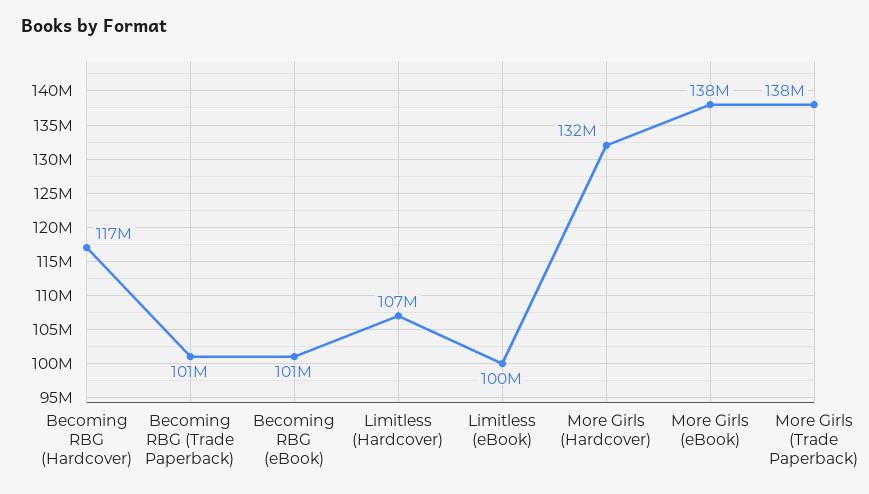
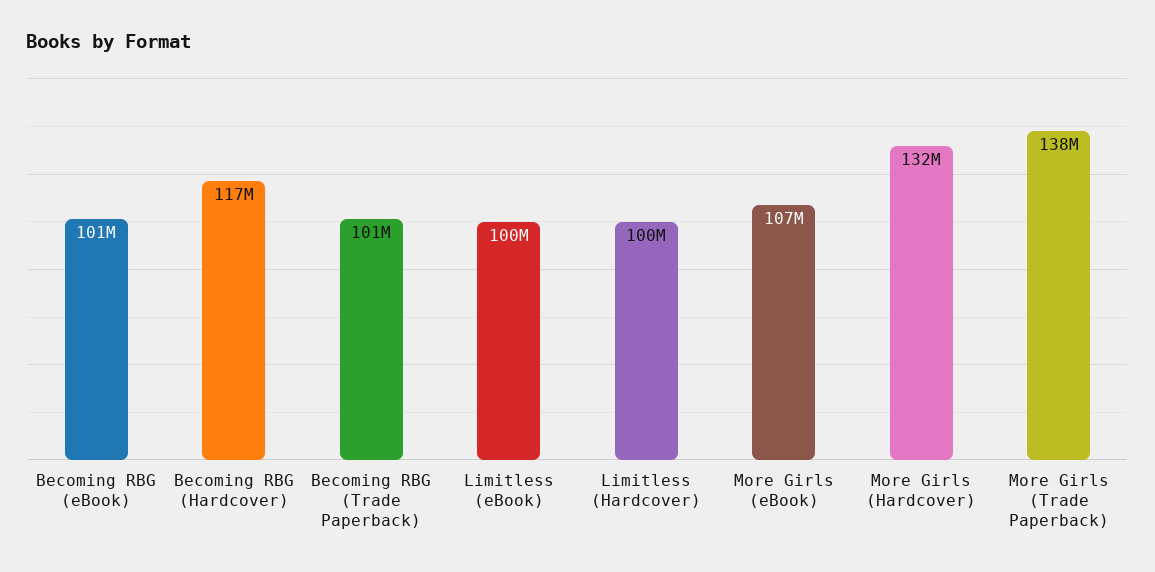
  {
    "Becoming RBG (Hardcover)": 117000000,
    "Becoming RBG (Trade Paperback)": 101000000,
    "Becoming RBG (eBook)": 101000000,
-   "Limitless (Hardcover)": 107000000,
+   "Limitless (Hardcover)": 100000000,
    "Limitless (eBook)": 100000000,
    "More Girls (Hardcover)": 132000000,
-   "More Girls (eBook)": 138000000,
+   "More Girls (eBook)": 107000000,
    "More Girls (Trade Paperback)": 138000000
  }

